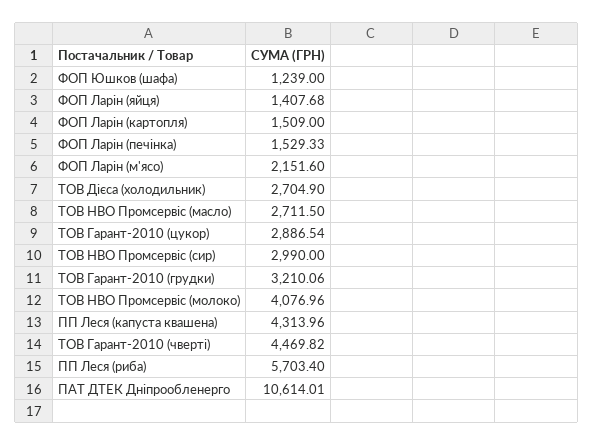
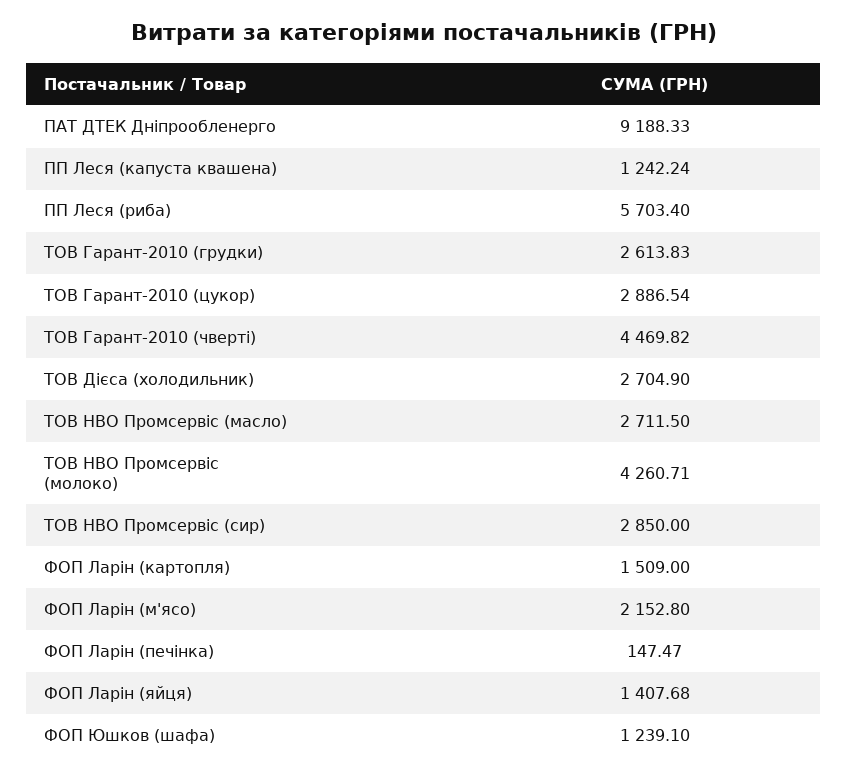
  {
-   "ФОП Юшков (шафа)": 1239,
+   "ФОП Юшков (шафа)": 1239.1,
    "ФОП Ларін (яйця)": 1407.68,
    "ФОП Ларін (картопля)": 1509,
-   "ФОП Ларін (печінка)": 1529.33,
+   "ФОП Ларін (печінка)": 147.47,
-   "ФОП Ларін (м'ясо)": 2151.6,
+   "ФОП Ларін (м'ясо)": 2152.8,
    "ТОВ Дієса (холодильник)": 2704.9,
    "ТОВ НВО Промсервіс (масло)": 2711.5,
    "ТОВ Гарант-2010 (цукор)": 2886.54,
-   "ТОВ НВО Промсервіс (сир)": 2990,
+   "ТОВ НВО Промсервіс (сир)": 2850,
-   "ТОВ Гарант-2010 (грудки)": 3210.06,
+   "ТОВ Гарант-2010 (грудки)": 2613.83,
-   "ТОВ НВО Промсервіс (молоко)": 4076.96,
+   "ТОВ НВО Промсервіс (молоко)": 4260.71,
-   "ПП Леся (капуста квашена)": 4313.96,
+   "ПП Леся (капуста квашена)": 1242.24,
    "ТОВ Гарант-2010 (чверті)": 4469.82,
    "ПП Леся (риба)": 5703.4,
-   "ПАТ ДТЕК Дніпрообленерго": 10614.01
+   "ПАТ ДТЕК Дніпрообленерго": 9188.33
  }

